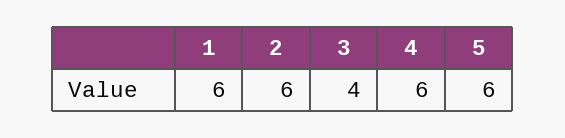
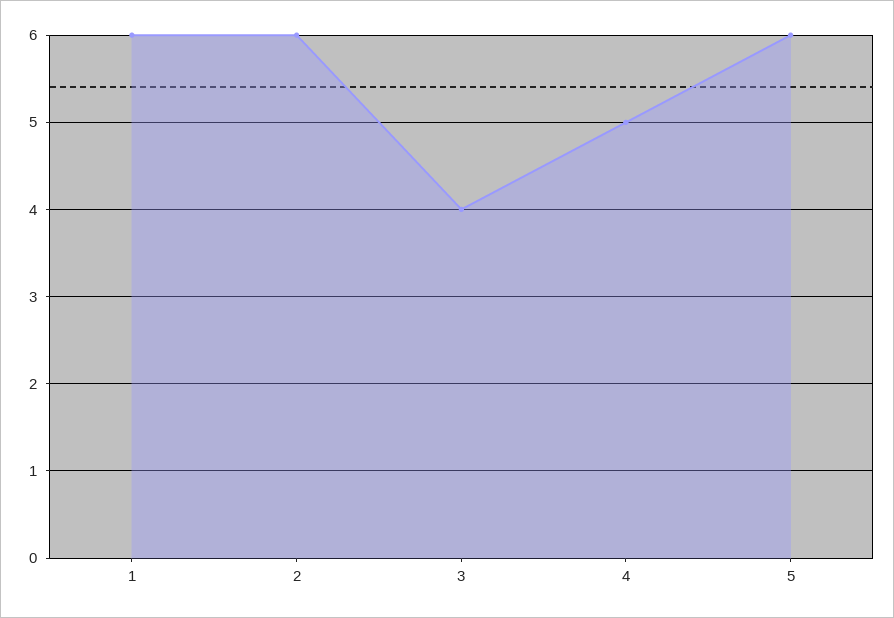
  {
    "1": 6,
    "2": 6,
    "3": 4,
-   "4": 6,
+   "4": 5,
    "5": 6
  }

